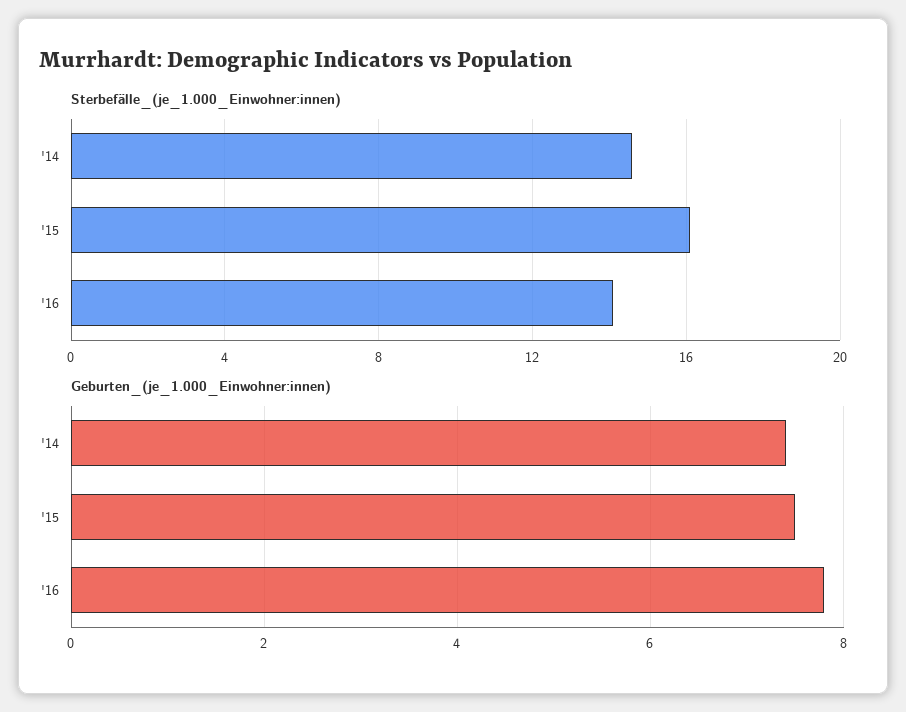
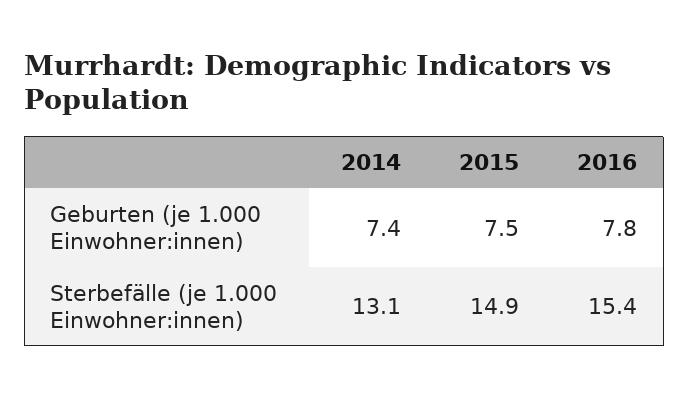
  {
    "Sterbefälle_(je_1.000_Einwohner:innen)": {
-     "'14": 14.5,
+     "'14": 13.1,
-     "'15": 16,
+     "'15": 14.9,
-     "'16": 14
+     "'16": 15.4
    },
    "Geburten_(je_1.000_Einwohner:innen)": {
      "'14": 7.4,
      "'15": 7.5,
      "'16": 7.8
    }
  }

